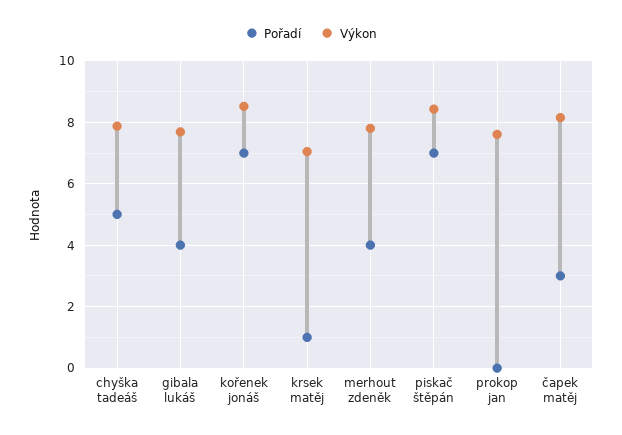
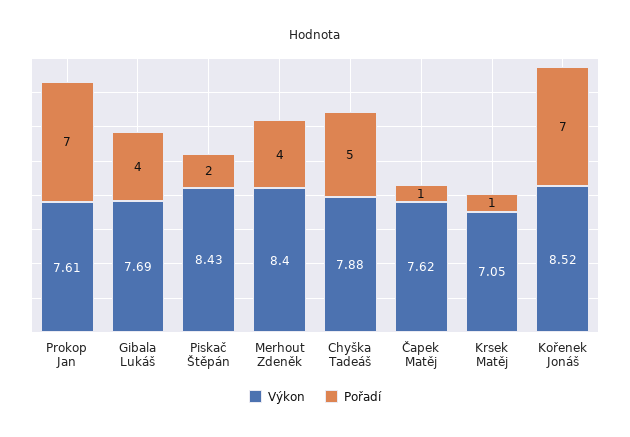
  {
    "Pořadí": {
      "chyška tadeáš": 5,
      "gibala lukáš": 4,
      "kořenek jonáš": 7,
      "krsek matěj": 1,
      "merhout zdeněk": 4,
-     "piskač štěpán": 7,
+     "piskač štěpán": 2,
-     "prokop jan": 0,
+     "prokop jan": 7,
-     "čapek matěj": 3
+     "čapek matěj": 1
    },
    "Výkon": {
      "chyška tadeáš": 7.88,
      "gibala lukáš": 7.69,
      "kořenek jonáš": 8.52,
      "krsek matěj": 7.05,
-     "merhout zdeněk": 7.8,
+     "merhout zdeněk": 8.4,
      "piskač štěpán": 8.43,
      "prokop jan": 7.61,
-     "čapek matěj": 8.2
+     "čapek matěj": 7.62
    }
  }

